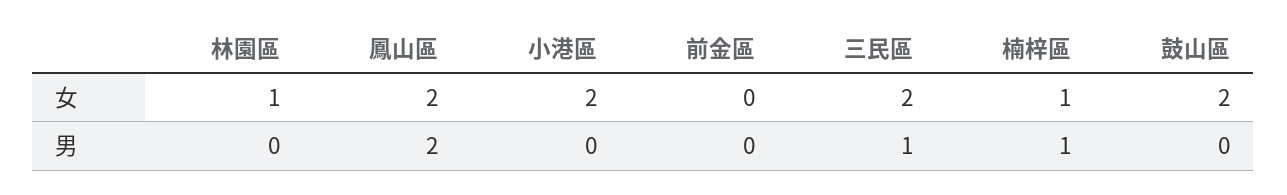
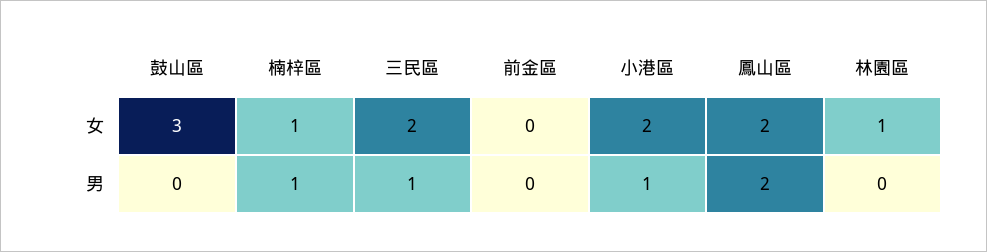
  {
    "林園區": {
      "女": 1,
      "男": 0
    },
    "鳳山區": {
      "女": 2,
      "男": 2
    },
    "小港區": {
      "女": 2,
-     "男": 0
+     "男": 1
    },
    "前金區": {
      "女": 0,
      "男": 0
    },
    "三民區": {
      "女": 2,
      "男": 1
    },
    "楠梓區": {
      "女": 1,
      "男": 1
    },
    "鼓山區": {
-     "女": 2,
+     "女": 3,
      "男": 0
    }
  }

